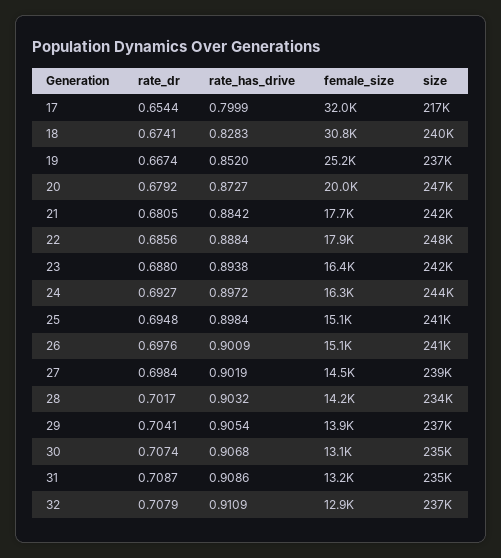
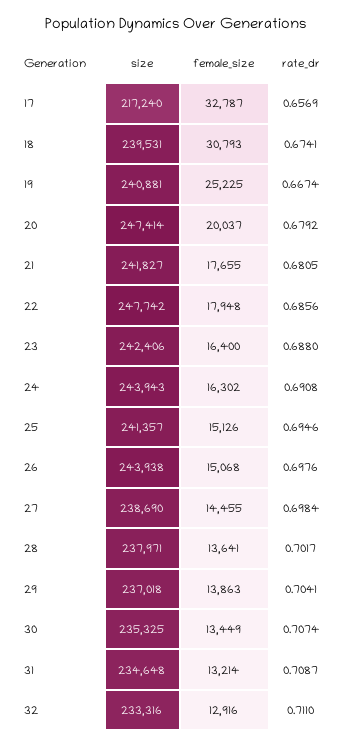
  {
    "rate_dr": {
-     "17": 0.6544,
+     "17": 0.6569,
      "18": 0.6741,
      "19": 0.6674,
      "20": 0.6792,
      "21": 0.6805,
      "22": 0.6856,
      "23": 0.688,
-     "24": 0.6927,
+     "24": 0.6908,
-     "25": 0.6948,
+     "25": 0.6946,
      "26": 0.6976,
      "27": 0.6984,
      "28": 0.7017,
      "29": 0.7041,
      "30": 0.7074,
      "31": 0.7087,
-     "32": 0.7079
+     "32": 0.711
    },
-   "rate_has_drive": {
-     "17": 0.7999,
-     "18": 0.8283,
-     "19": 0.852,
-     "20": 0.8727,
-     "21": 0.8842,
-     "22": 0.8884,
-     "23": 0.8938,
-     "24": 0.8972,
-     "25": 0.8984,
-     "26": 0.9009,
-     "27": 0.9019,
-     "28": 0.9032,
-     "29": 0.9054,
-     "30": 0.9068,
-     "31": 0.9086,
-     "32": 0.9109
-   },
    "female_size": {
-     "17": 32000,
+     "17": 32787,
      "18": 30793,
      "19": 25225,
      "20": 20037,
      "21": 17655,
      "22": 17948,
      "23": 16400,
      "24": 16302,
      "25": 15126,
      "26": 15068,
      "27": 14455,
-     "28": 14200,
+     "28": 13641,
      "29": 13863,
-     "30": 13100,
+     "30": 13449,
      "31": 13214,
      "32": 12916
    },
    "size": {
      "17": 217240,
      "18": 239531,
-     "19": 237000,
+     "19": 240881,
      "20": 247414,
      "21": 241827,
      "22": 247742,
      "23": 242406,
      "24": 243943,
      "25": 241357,
-     "26": 241000,
+     "26": 243938,
      "27": 238690,
-     "28": 234000,
+     "28": 237971,
      "29": 237018,
      "30": 235325,
      "31": 234648,
-     "32": 237000
+     "32": 233316
    }
  }

